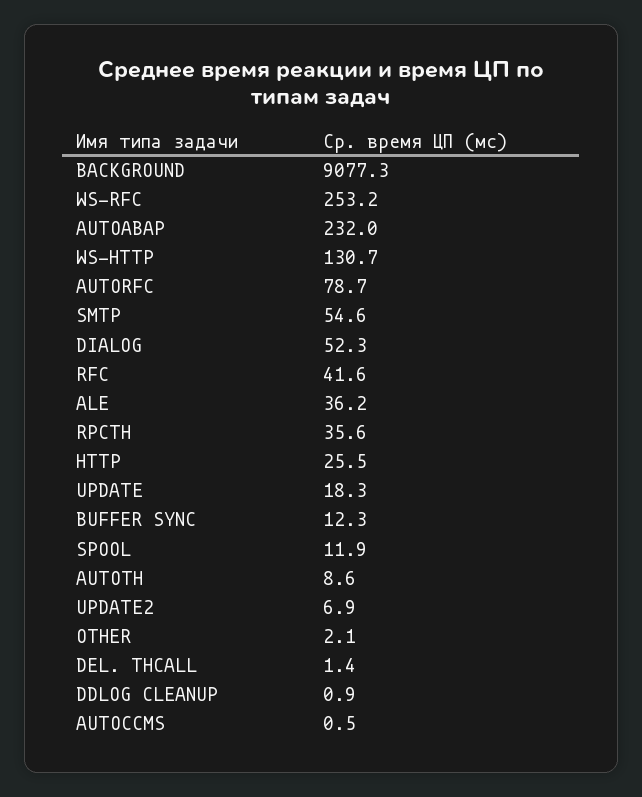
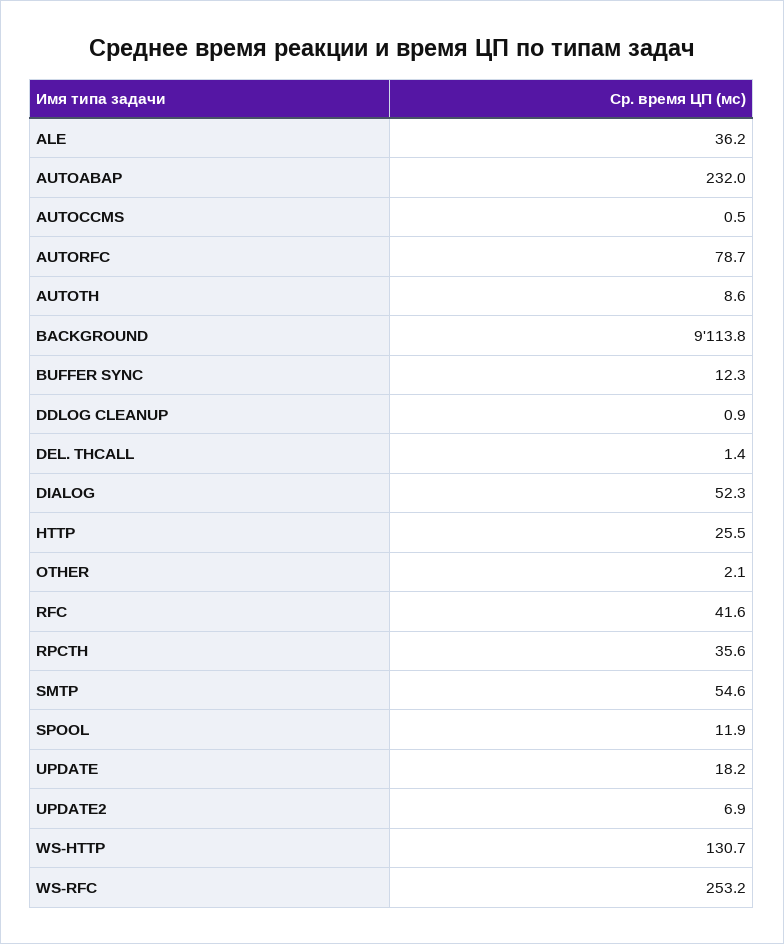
  {
-   "BACKGROUND": 9077.3,
+   "BACKGROUND": 9113.8,
    "WS-RFC": 253.2,
    "AUTOABAP": 232,
    "WS-HTTP": 130.7,
    "AUTORFC": 78.7,
    "SMTP": 54.6,
    "DIALOG": 52.3,
    "RFC": 41.6,
    "ALE": 36.2,
    "RPCTH": 35.6,
    "HTTP": 25.5,
-   "UPDATE": 18.3,
+   "UPDATE": 18.2,
    "BUFFER SYNC": 12.3,
    "SPOOL": 11.9,
    "AUTOTH": 8.6,
    "UPDATE2": 6.9,
    "OTHER": 2.1,
    "DEL. THCALL": 1.4,
    "DDLOG CLEANUP": 0.9,
    "AUTOCCMS": 0.5
  }

